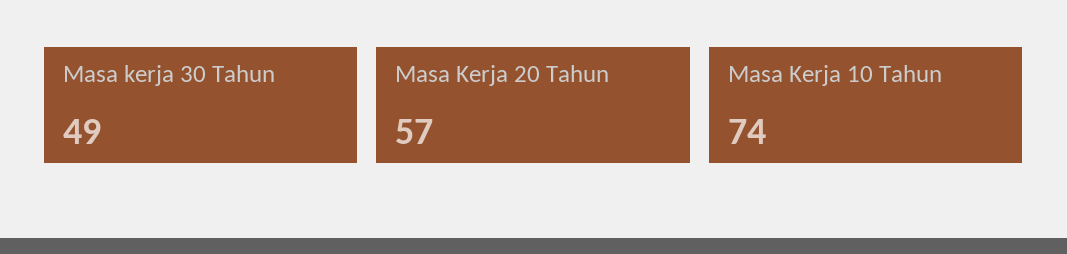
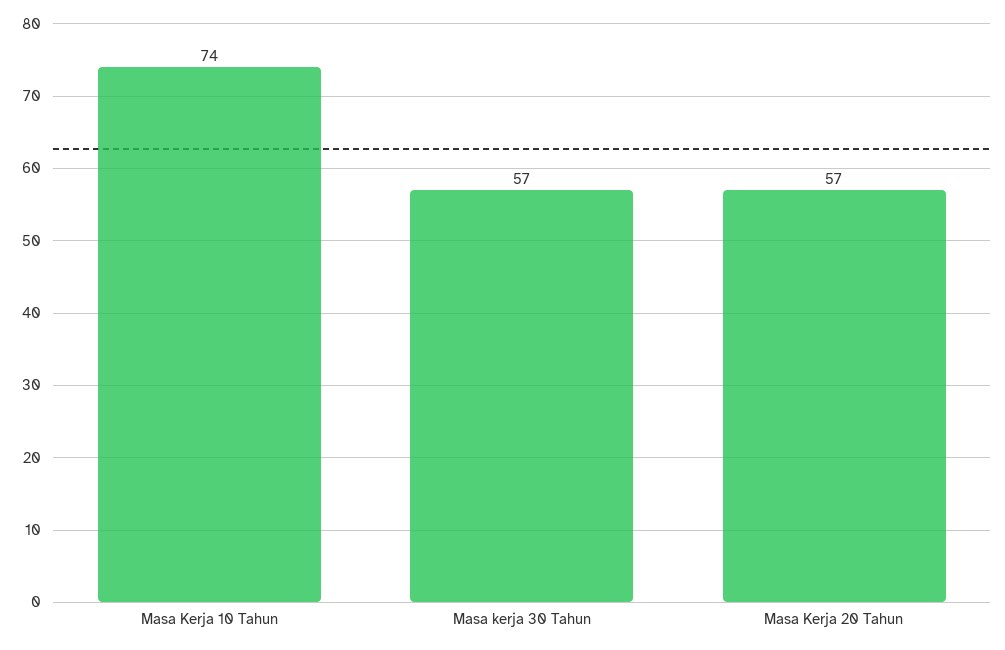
  {
-   "Masa kerja 30 Tahun": 49,
+   "Masa kerja 30 Tahun": 57,
    "Masa Kerja 20 Tahun": 57,
    "Masa Kerja 10 Tahun": 74
  }

